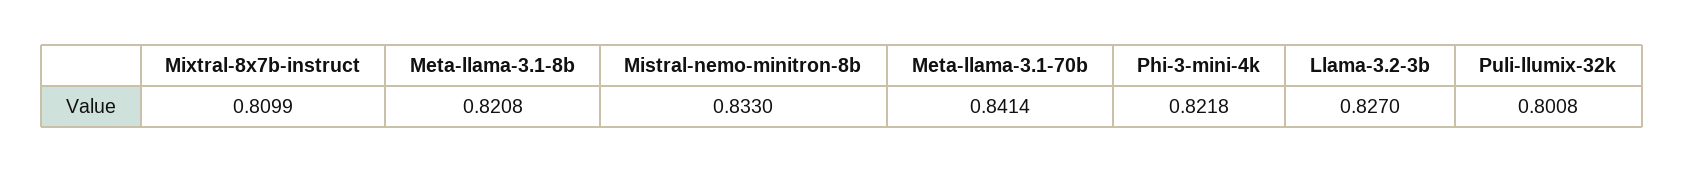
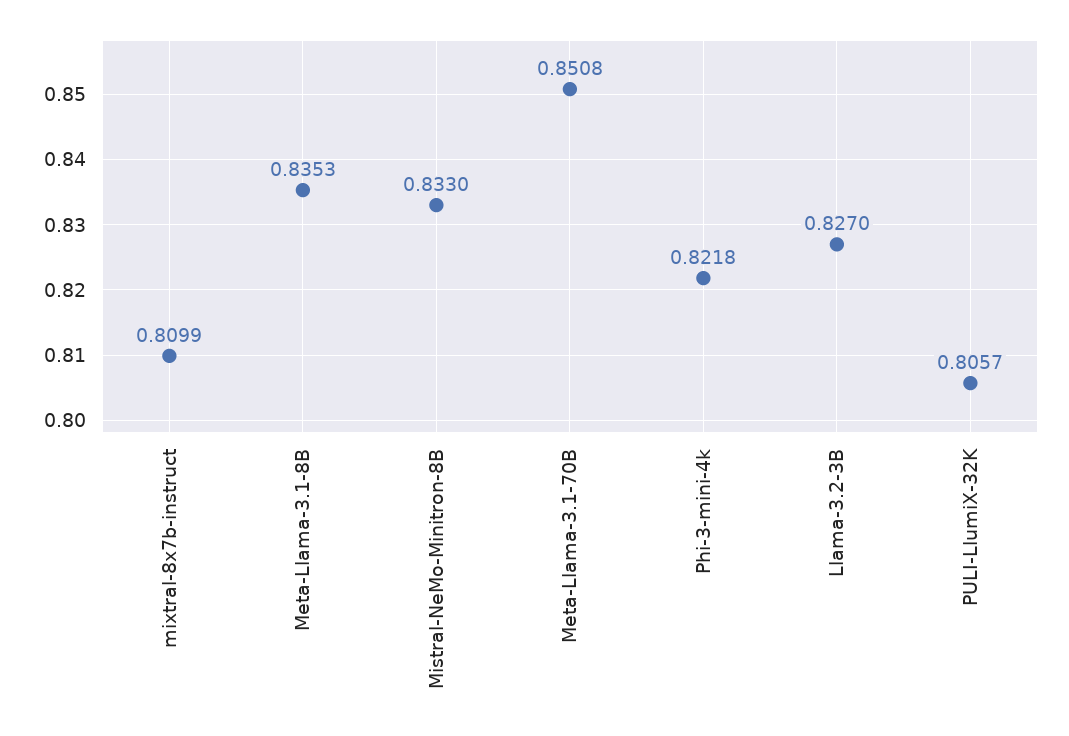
  {
    "Mixtral-8x7b-instruct": 0.8099,
-   "Meta-llama-3.1-8b": 0.8208,
+   "Meta-llama-3.1-8b": 0.8353,
    "Mistral-nemo-minitron-8b": 0.833,
-   "Meta-llama-3.1-70b": 0.8414,
+   "Meta-llama-3.1-70b": 0.8508,
    "Phi-3-mini-4k": 0.8218,
    "Llama-3.2-3b": 0.827,
-   "Puli-llumix-32k": 0.8008
+   "Puli-llumix-32k": 0.8057
  }

